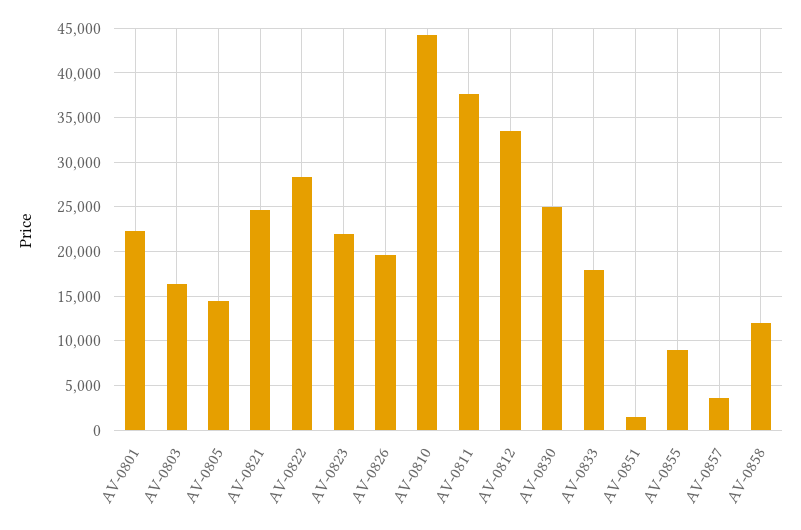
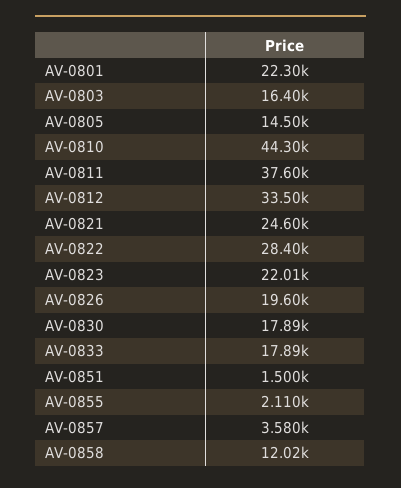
  {
    "AV-0801": 22300,
    "AV-0803": 16400,
    "AV-0805": 14500,
    "AV-0821": 24600,
    "AV-0822": 28400,
    "AV-0823": 22010,
    "AV-0826": 19600,
    "AV-0810": 44300,
    "AV-0811": 37600,
    "AV-0812": 33500,
-   "AV-0830": 25000,
+   "AV-0830": 17890,
    "AV-0833": 17890,
    "AV-0851": 1500,
-   "AV-0855": 9000,
+   "AV-0855": 2110,
    "AV-0857": 3580,
    "AV-0858": 12020
  }

